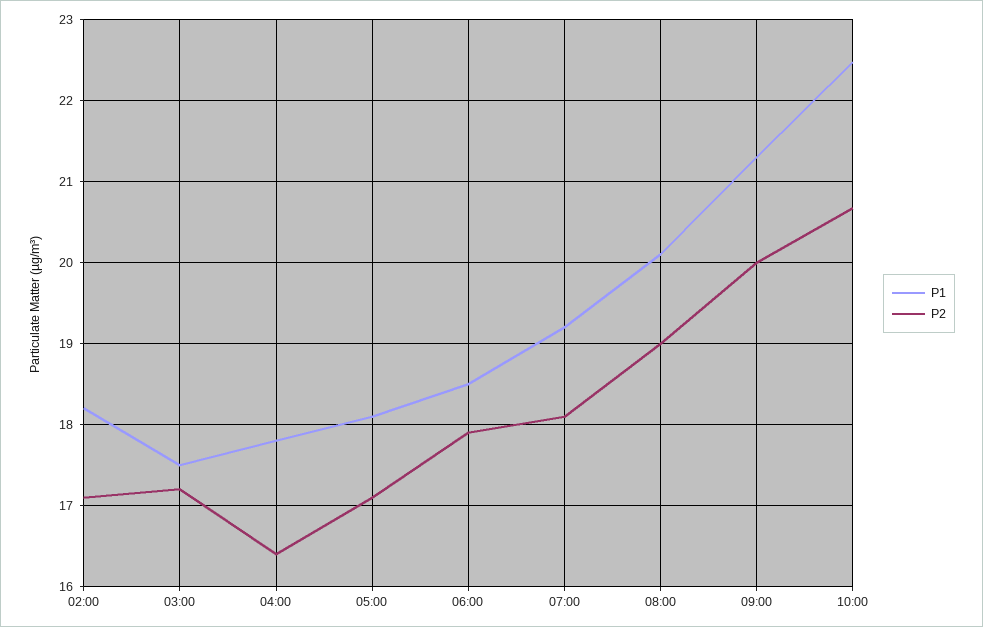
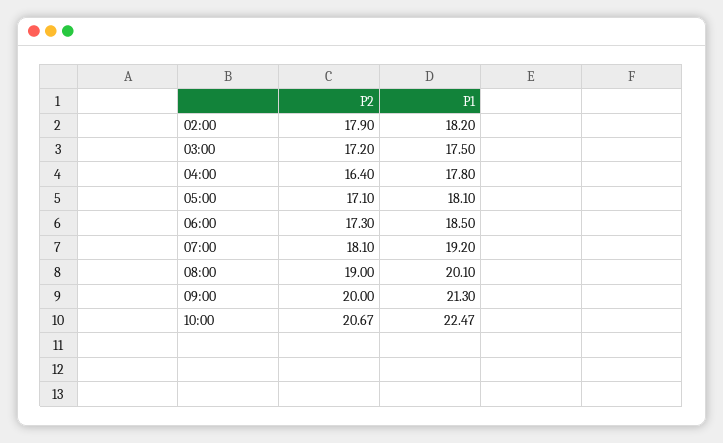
  {
    "P1": {
      "02:00": 18.2,
      "03:00": 17.5,
      "04:00": 17.8,
      "05:00": 18.1,
      "06:00": 18.5,
      "07:00": 19.2,
      "08:00": 20.1,
      "09:00": 21.3,
      "10:00": 22.47
    },
    "P2": {
-     "02:00": 17.1,
+     "02:00": 17.9,
      "03:00": 17.2,
      "04:00": 16.4,
      "05:00": 17.1,
-     "06:00": 17.9,
+     "06:00": 17.3,
      "07:00": 18.1,
      "08:00": 19,
      "09:00": 20,
      "10:00": 20.67
    }
  }

